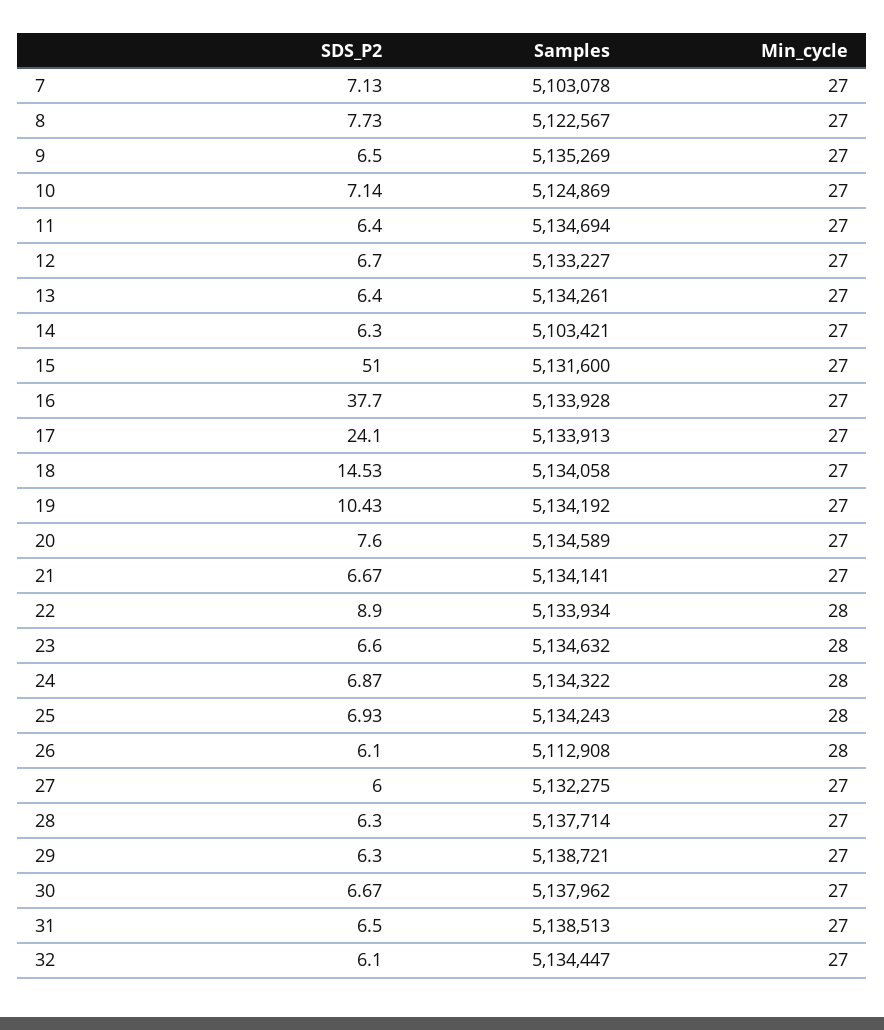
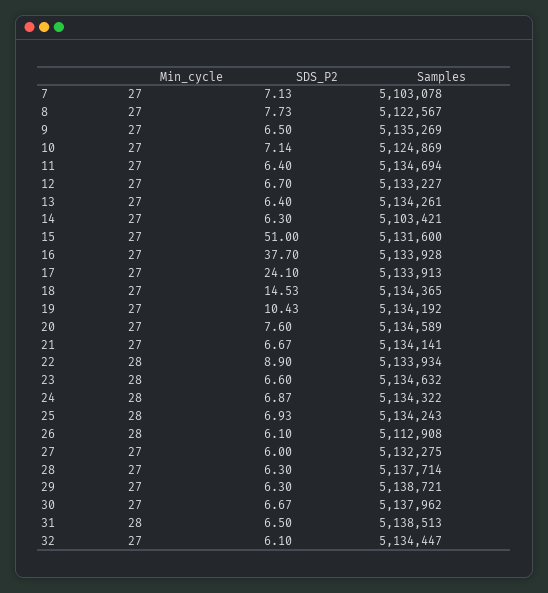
  {
    "SDS_P2": {
      "7": 7.13,
      "8": 7.73,
      "9": 6.5,
      "10": 7.14,
      "11": 6.4,
      "12": 6.7,
      "13": 6.4,
      "14": 6.3,
      "15": 51,
      "16": 37.7,
      "17": 24.1,
      "18": 14.53,
      "19": 10.43,
      "20": 7.6,
      "21": 6.67,
      "22": 8.9,
      "23": 6.6,
      "24": 6.87,
      "25": 6.93,
      "26": 6.1,
      "27": 6,
      "28": 6.3,
      "29": 6.3,
      "30": 6.67,
      "31": 6.5,
      "32": 6.1
    },
    "Samples": {
      "7": 5103078,
      "8": 5122567,
      "9": 5135269,
      "10": 5124869,
      "11": 5134694,
      "12": 5133227,
      "13": 5134261,
      "14": 5103421,
      "15": 5131600,
      "16": 5133928,
      "17": 5133913,
-     "18": 5134058,
+     "18": 5134365,
      "19": 5134192,
      "20": 5134589,
      "21": 5134141,
      "22": 5133934,
      "23": 5134632,
      "24": 5134322,
      "25": 5134243,
      "26": 5112908,
      "27": 5132275,
      "28": 5137714,
      "29": 5138721,
      "30": 5137962,
      "31": 5138513,
      "32": 5134447
    },
    "Min_cycle": {
      "7": 27,
      "8": 27,
      "9": 27,
      "10": 27,
      "11": 27,
      "12": 27,
      "13": 27,
      "14": 27,
      "15": 27,
      "16": 27,
      "17": 27,
      "18": 27,
      "19": 27,
      "20": 27,
      "21": 27,
      "22": 28,
      "23": 28,
      "24": 28,
      "25": 28,
      "26": 28,
      "27": 27,
      "28": 27,
      "29": 27,
      "30": 27,
-     "31": 27,
+     "31": 28,
      "32": 27
    }
  }

